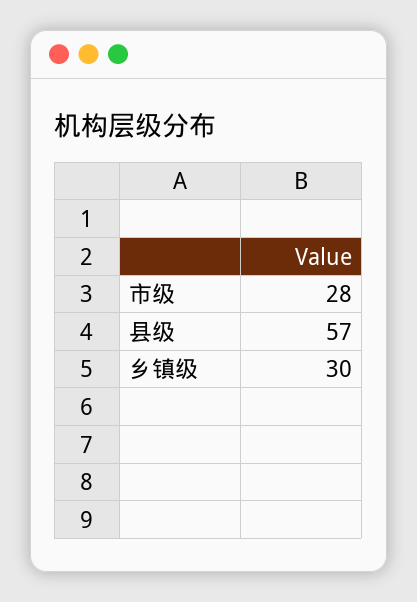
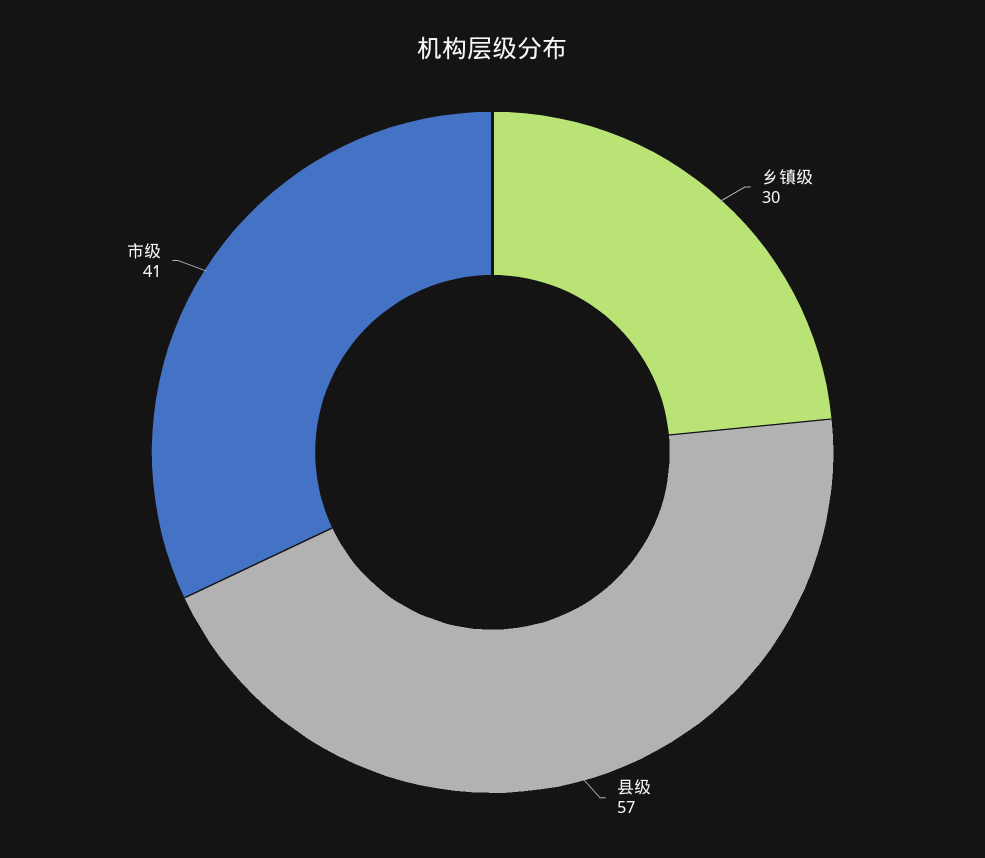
  {
-   "市级": 28,
+   "市级": 41,
    "县级": 57,
    "乡镇级": 30
  }

